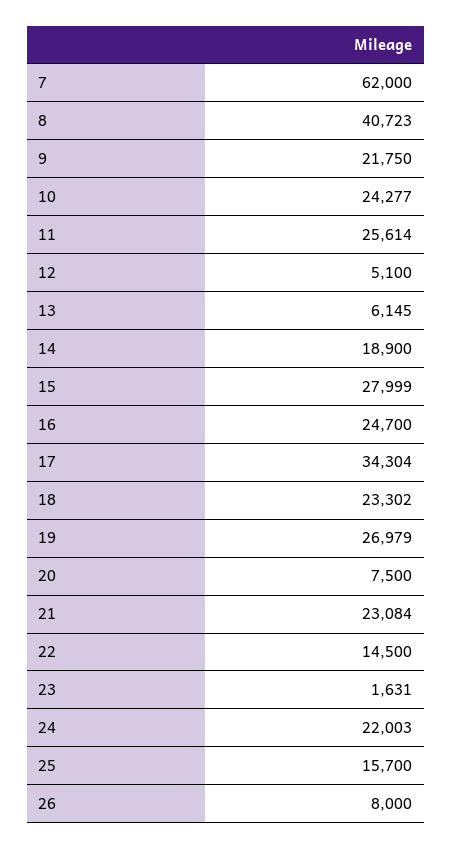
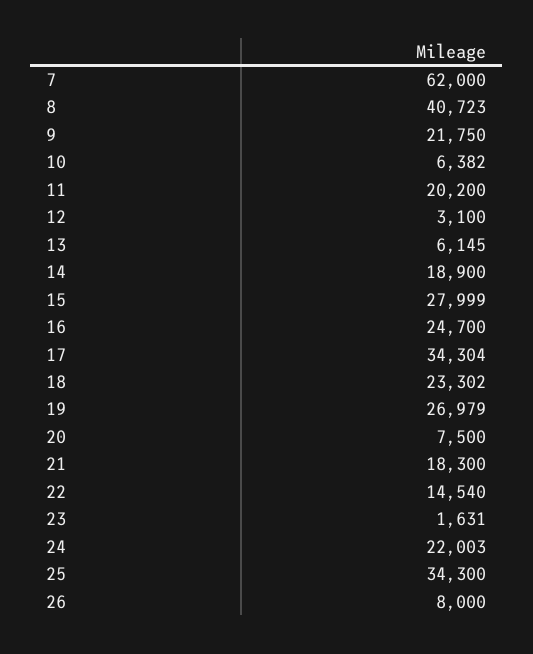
  {
    "7": 62000,
    "8": 40723,
    "9": 21750,
-   "10": 24277,
+   "10": 6382,
-   "11": 25614,
+   "11": 20200,
-   "12": 5100,
+   "12": 3100,
    "13": 6145,
    "14": 18900,
    "15": 27999,
    "16": 24700,
    "17": 34304,
    "18": 23302,
    "19": 26979,
    "20": 7500,
-   "21": 23084,
+   "21": 18300,
-   "22": 14500,
+   "22": 14540,
    "23": 1631,
    "24": 22003,
-   "25": 15700,
+   "25": 34300,
    "26": 8000
  }

